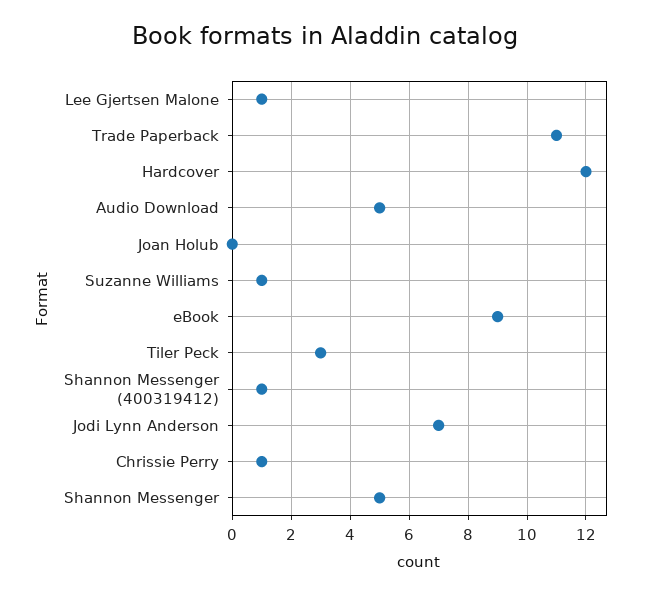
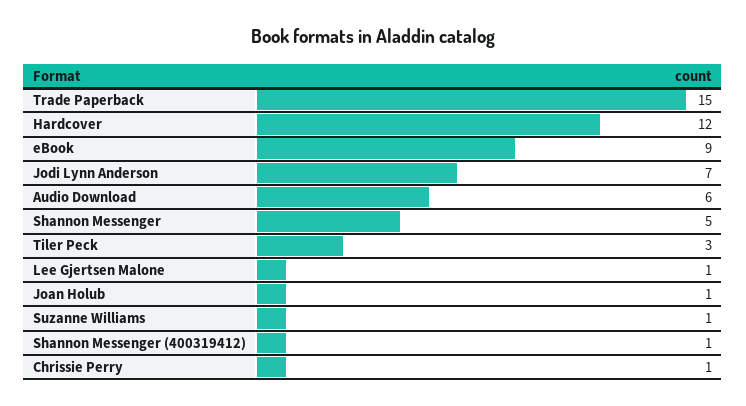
  {
    "Lee Gjertsen Malone": 1,
-   "Trade Paperback": 11,
+   "Trade Paperback": 15,
    "Hardcover": 12,
-   "Audio Download": 5,
+   "Audio Download": 6,
-   "Joan Holub": 0,
+   "Joan Holub": 1,
    "Suzanne Williams": 1,
    "eBook": 9,
    "Tiler Peck": 3,
    "Shannon Messenger (400319412)": 1,
    "Jodi Lynn Anderson": 7,
    "Chrissie Perry": 1,
    "Shannon Messenger": 5
  }

